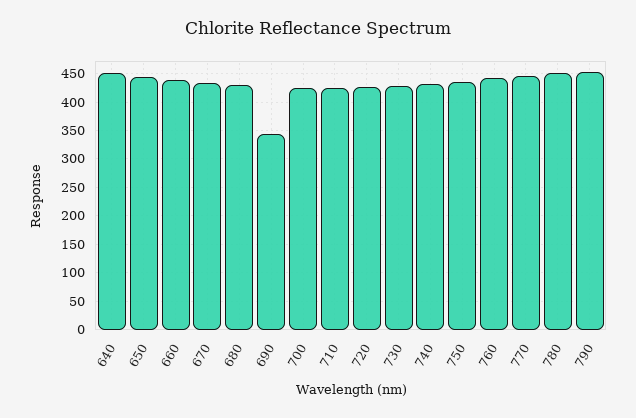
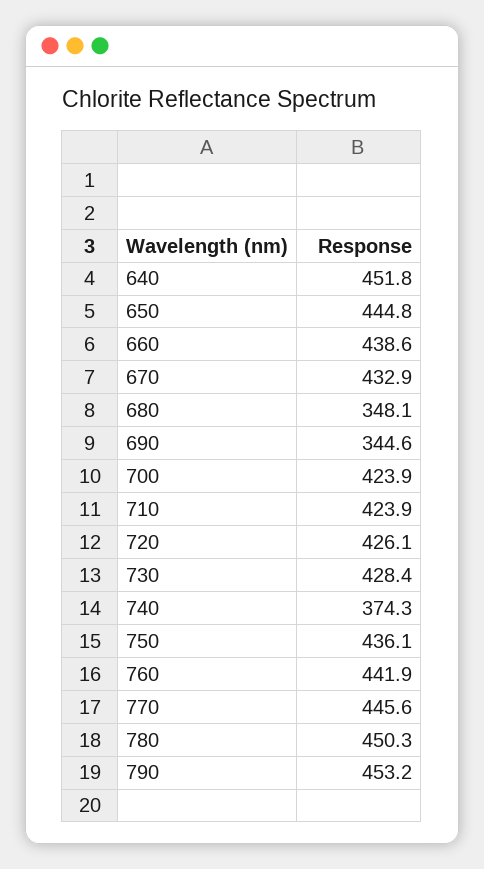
  {
    "640": 451.8,
    "650": 444.8,
    "660": 438.6,
    "670": 432.9,
-   "680": 425,
+   "680": 348.1,
    "690": 344.6,
    "700": 423.9,
    "710": 423.9,
    "720": 426.1,
    "730": 428.4,
-   "740": 425,
+   "740": 374.3,
    "750": 436.1,
    "760": 441.9,
    "770": 445.6,
    "780": 450.3,
    "790": 453.2
  }

